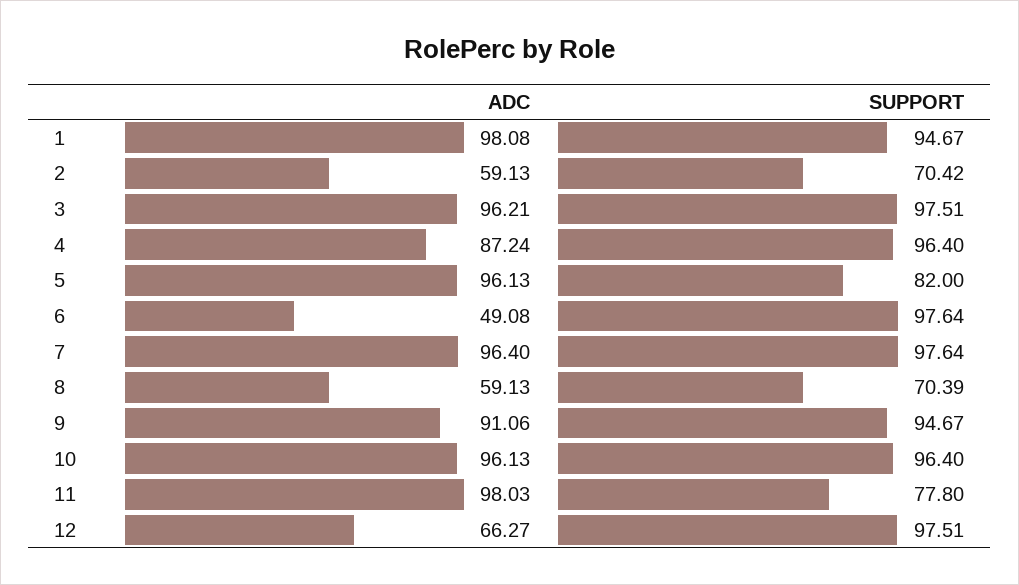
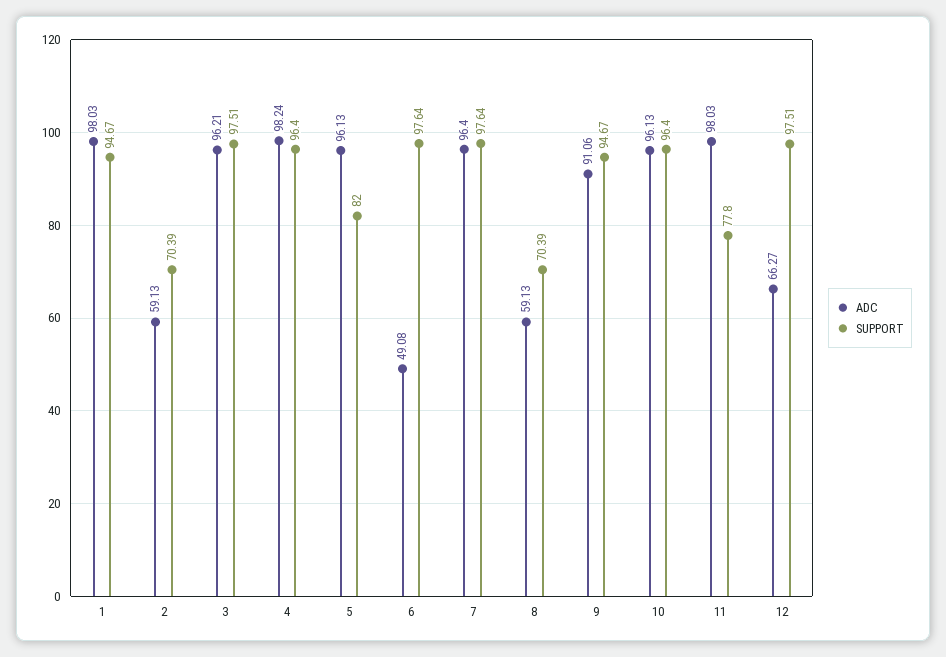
  {
    "ADC": {
-     "1": 98.08,
+     "1": 98.03,
      "2": 59.13,
      "3": 96.21,
-     "4": 87.24,
+     "4": 98.24,
      "5": 96.13,
      "6": 49.08,
      "7": 96.4,
      "8": 59.13,
      "9": 91.06,
      "10": 96.13,
      "11": 98.03,
      "12": 66.27
    },
    "SUPPORT": {
      "1": 94.67,
-     "2": 70.42,
+     "2": 70.39,
      "3": 97.51,
      "4": 96.4,
      "5": 82,
      "6": 97.64,
      "7": 97.64,
      "8": 70.39,
      "9": 94.67,
      "10": 96.4,
      "11": 77.8,
      "12": 97.51
    }
  }

